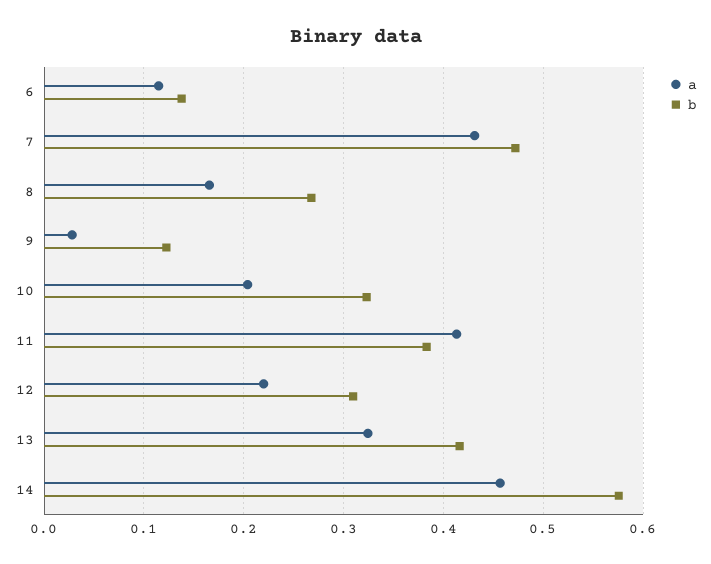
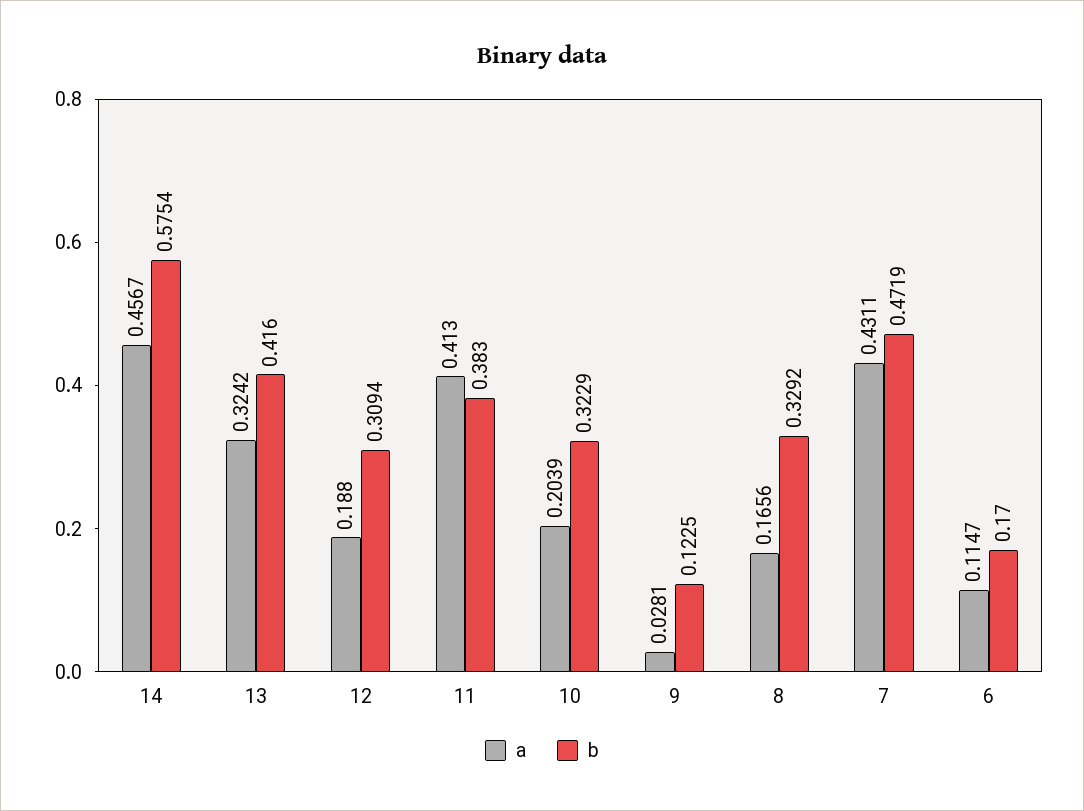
  {
    "a": {
      "6": 0.1147,
      "7": 0.4311,
      "8": 0.1656,
      "9": 0.0281,
      "10": 0.2039,
      "11": 0.413,
-     "12": 0.22,
+     "12": 0.188,
      "13": 0.3242,
      "14": 0.4567
    },
    "b": {
-     "6": 0.14,
+     "6": 0.17,
      "7": 0.4719,
-     "8": 0.27,
+     "8": 0.3292,
      "9": 0.1225,
      "10": 0.3229,
      "11": 0.383,
      "12": 0.3094,
      "13": 0.416,
      "14": 0.5754
    }
  }

